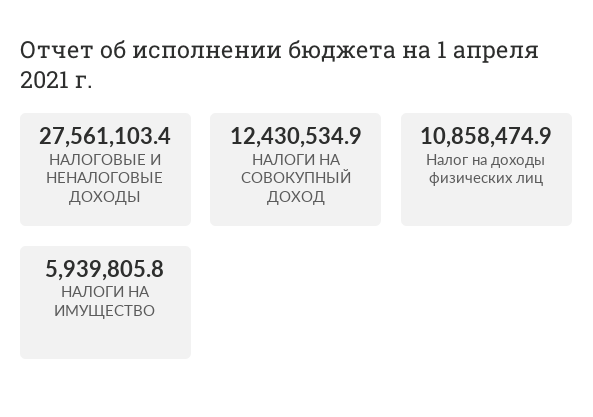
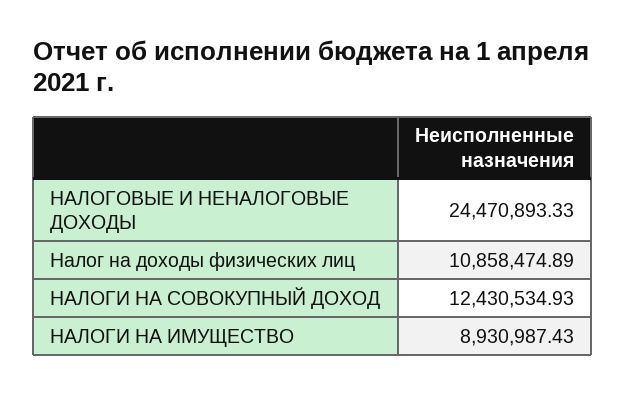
  {
-   "НАЛОГОВЫЕ И НЕНАЛОГОВЫЕ ДОХОДЫ": 27561103.4,
+   "НАЛОГОВЫЕ И НЕНАЛОГОВЫЕ ДОХОДЫ": 24470893.33,
    "НАЛОГИ НА СОВОКУПНЫЙ ДОХОД": 12430534.93,
    "Налог на доходы физических лиц": 10858474.89,
-   "НАЛОГИ НА ИМУЩЕСТВО": 5939805.8
+   "НАЛОГИ НА ИМУЩЕСТВО": 8930987.43
  }

